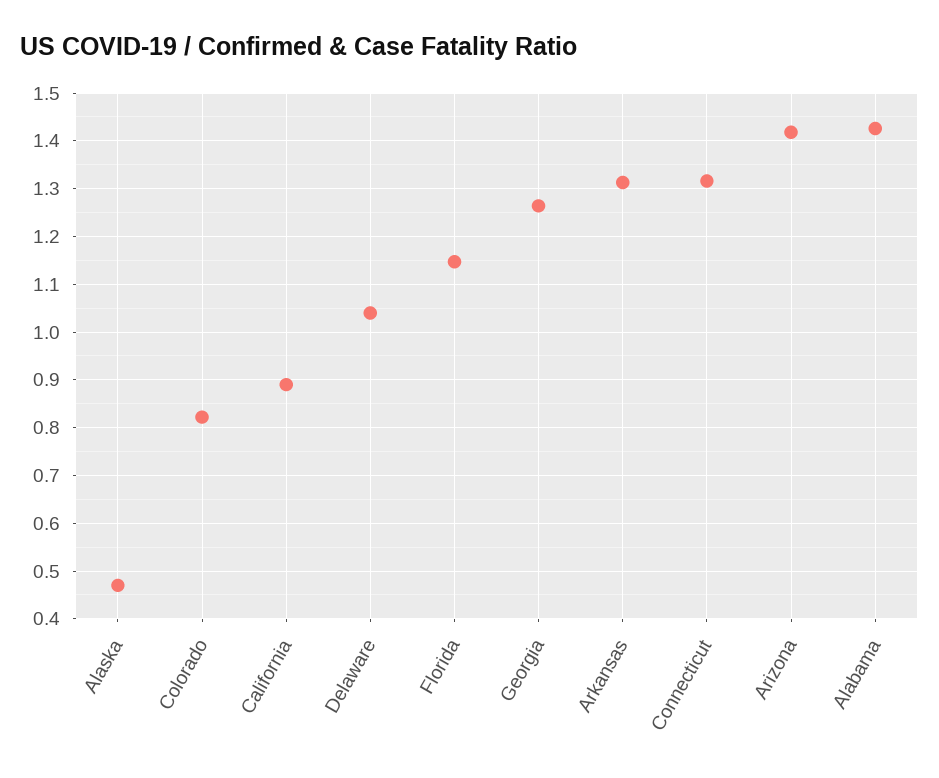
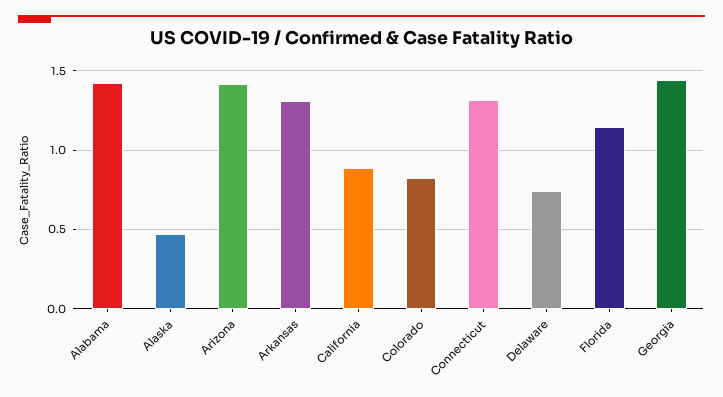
  {
    "Alaska": 0.48,
    "Colorado": 0.82,
    "California": 0.9,
-   "Delaware": 1.04,
+   "Delaware": 0.75,
    "Florida": 1.14,
-   "Georgia": 1.26,
+   "Georgia": 1.45,
    "Arkansas": 1.32,
    "Connecticut": 1.32,
    "Arizona": 1.42,
    "Alabama": 1.42
  }

